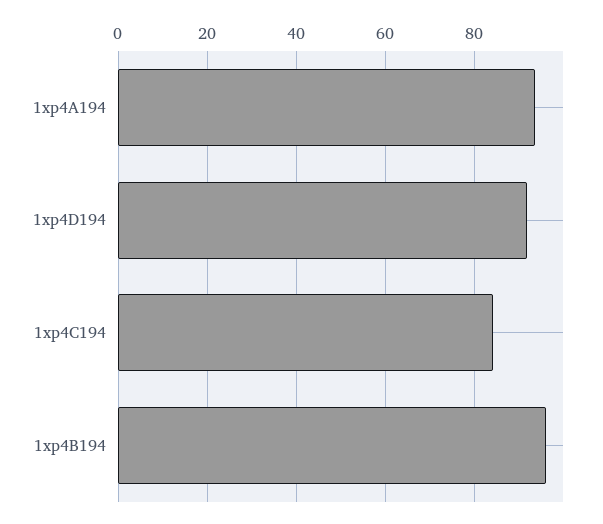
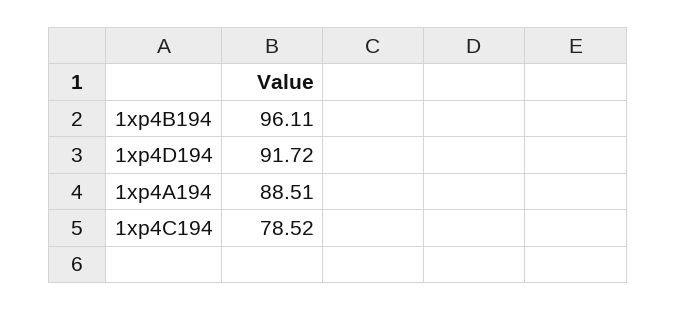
  {
-   "1xp4A194": 94,
+   "1xp4A194": 88.51,
    "1xp4D194": 91.72,
-   "1xp4C194": 84,
+   "1xp4C194": 78.52,
    "1xp4B194": 96.11
  }

